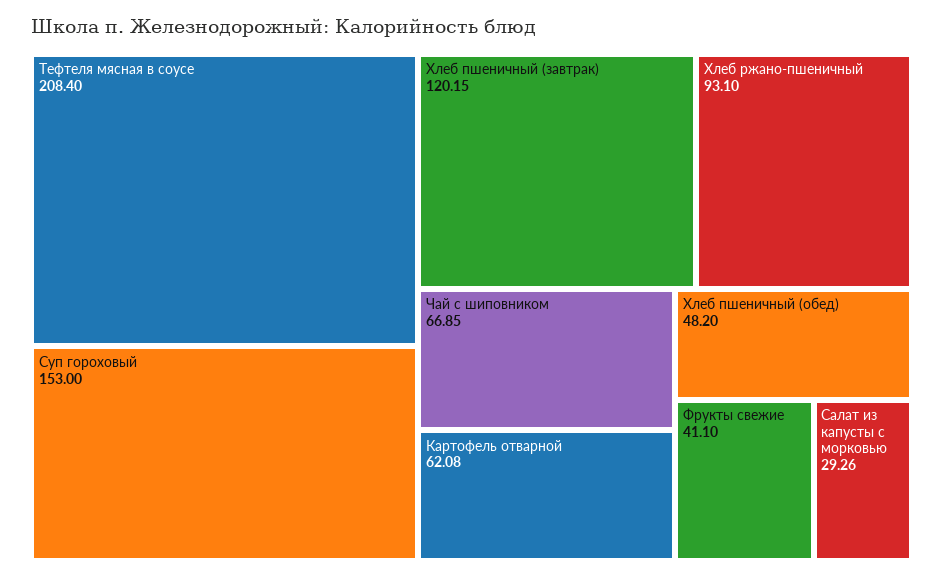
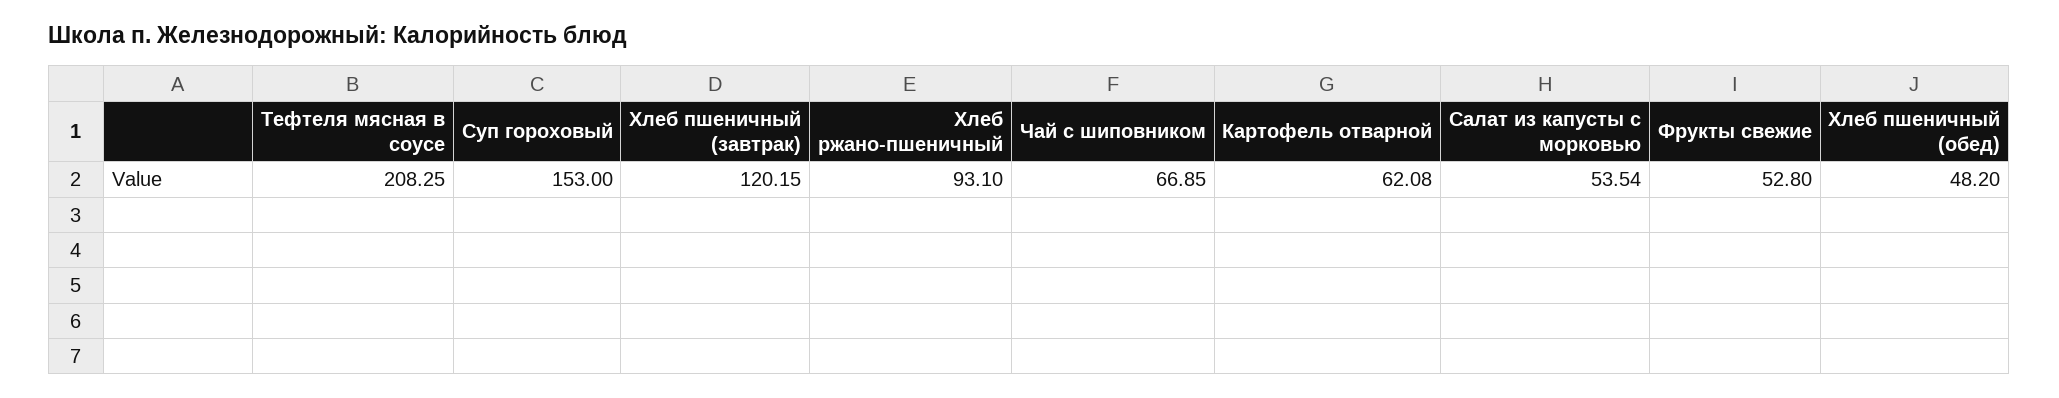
  {
-   "Тефтеля мясная в соусе": 208.4,
+   "Тефтеля мясная в соусе": 208.25,
    "Суп гороховый": 153,
    "Хлеб пшеничный (завтрак)": 120.15,
    "Хлеб ржано-пшеничный": 93.1,
    "Чай с шиповником": 66.85,
    "Картофель отварной": 62.08,
    "Хлеб пшеничный (обед)": 48.2,
-   "Фрукты свежие": 41.1,
+   "Фрукты свежие": 52.8,
-   "Салат из капусты с морковью": 29.26
+   "Салат из капусты с морковью": 53.54
  }

